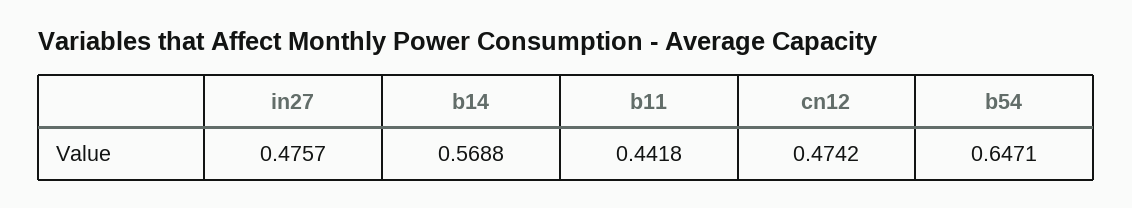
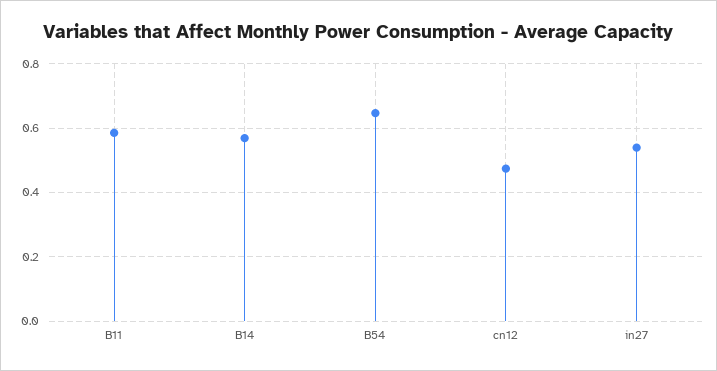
  {
-   "in27": 0.4757,
+   "in27": 0.54,
    "b14": 0.5688,
-   "b11": 0.4418,
+   "b11": 0.58,
    "cn12": 0.4742,
    "b54": 0.6471
  }

